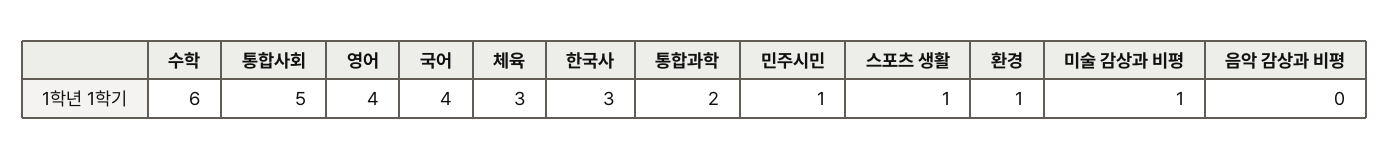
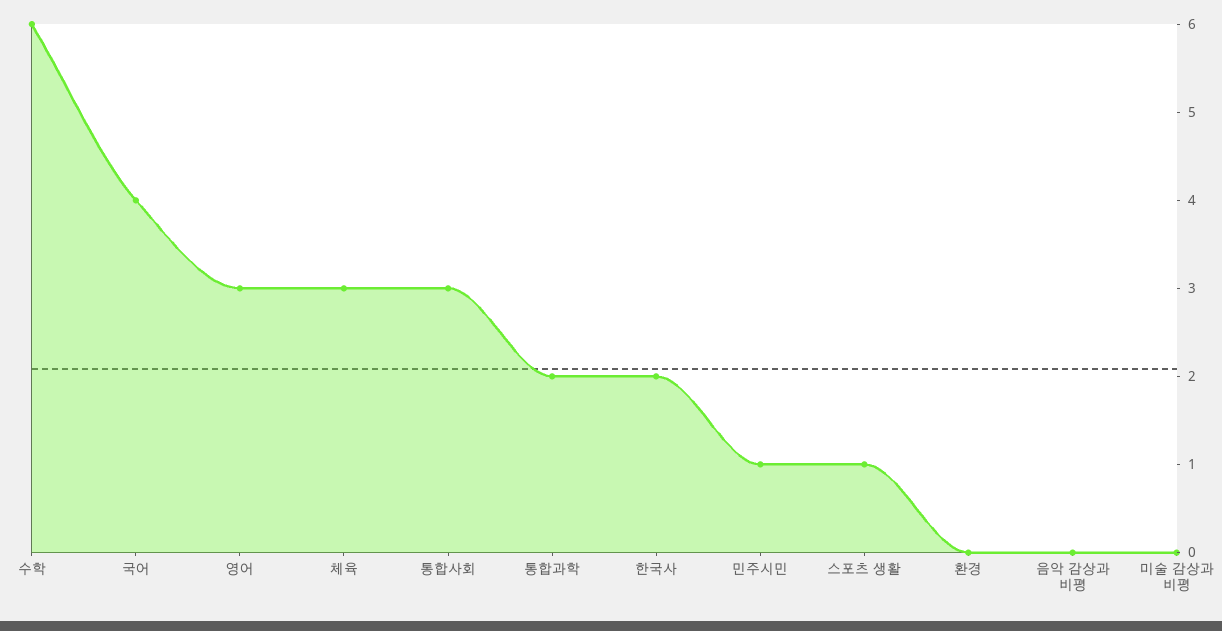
  {
    "수학": 6,
-   "통합사회": 5,
+   "통합사회": 3,
-   "영어": 4,
+   "영어": 3,
    "국어": 4,
    "체육": 3,
-   "한국사": 3,
+   "한국사": 2,
    "통합과학": 2,
    "민주시민": 1,
    "스포츠 생활": 1,
-   "환경": 1,
+   "환경": 0,
-   "미술 감상과 비평": 1,
+   "미술 감상과 비평": 0,
    "음악 감상과 비평": 0
  }

